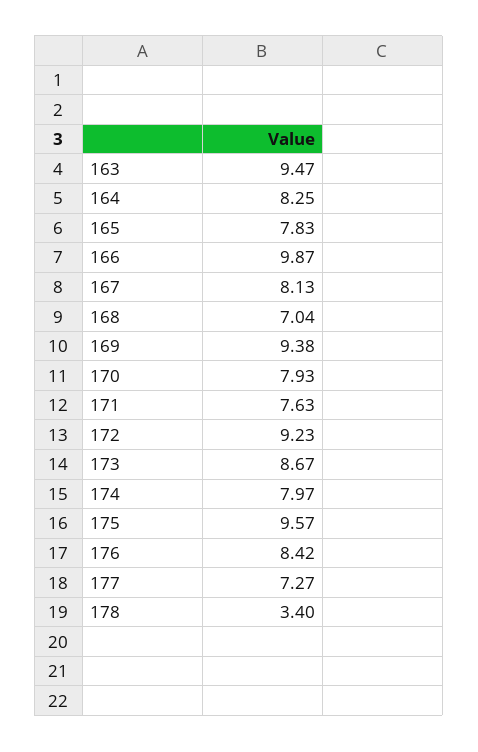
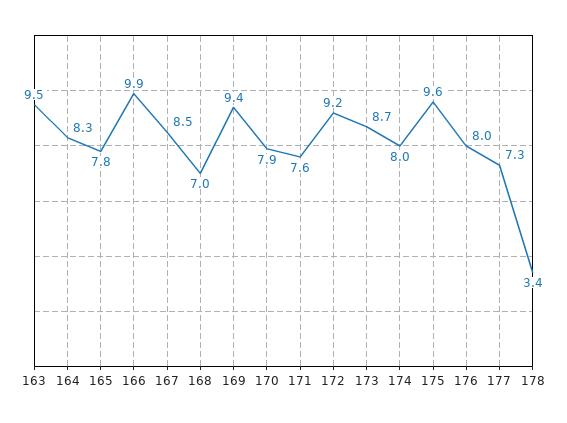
  {
    "163": 9.47,
    "164": 8.25,
    "165": 7.83,
    "166": 9.87,
-   "167": 8.13,
+   "167": 8.5,
    "168": 7.04,
    "169": 9.38,
    "170": 7.93,
    "171": 7.63,
    "172": 9.23,
    "173": 8.67,
    "174": 7.97,
    "175": 9.57,
-   "176": 8.42,
+   "176": 8,
    "177": 7.27,
    "178": 3.4
  }

